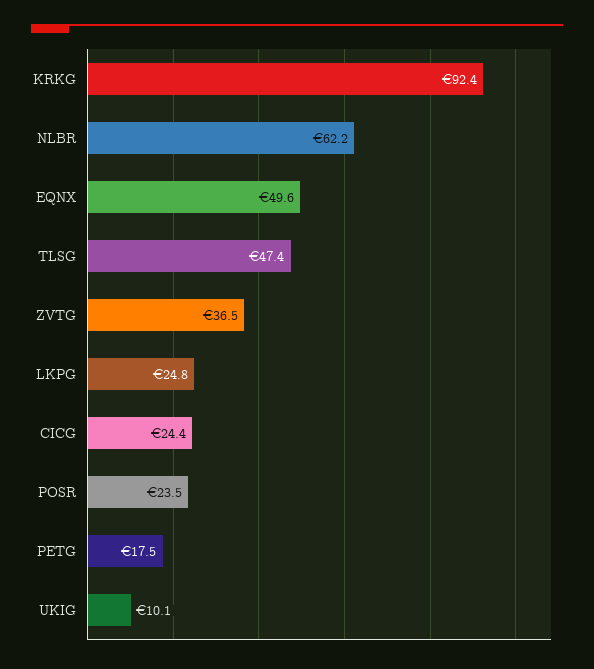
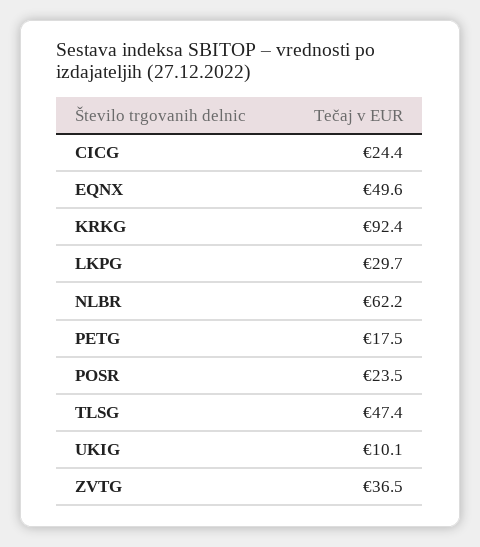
  {
    "KRKG": 92.4,
    "NLBR": 62.2,
    "EQNX": 49.6,
    "TLSG": 47.4,
    "ZVTG": 36.5,
-   "LKPG": 24.8,
+   "LKPG": 29.7,
    "CICG": 24.4,
    "POSR": 23.5,
    "PETG": 17.5,
    "UKIG": 10.1
  }

